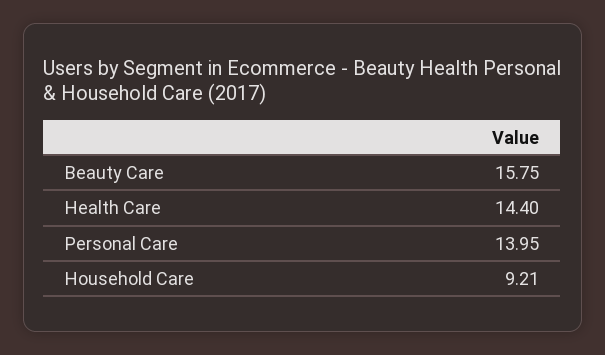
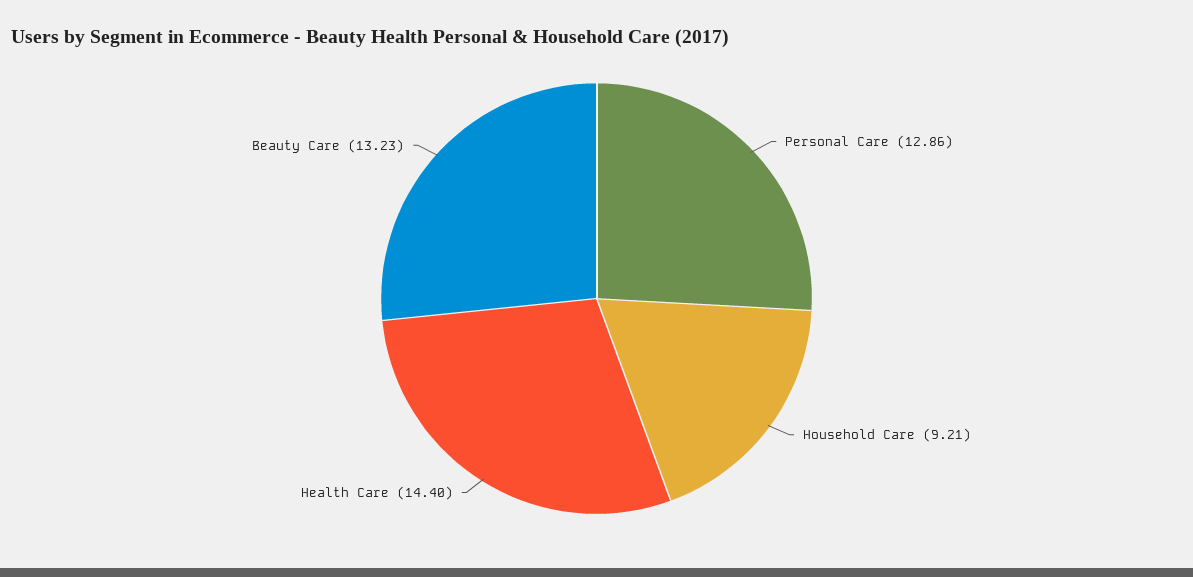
  {
-   "Beauty Care": 15.75,
+   "Beauty Care": 13.23,
    "Health Care": 14.4,
-   "Personal Care": 13.95,
+   "Personal Care": 12.86,
    "Household Care": 9.21
  }

